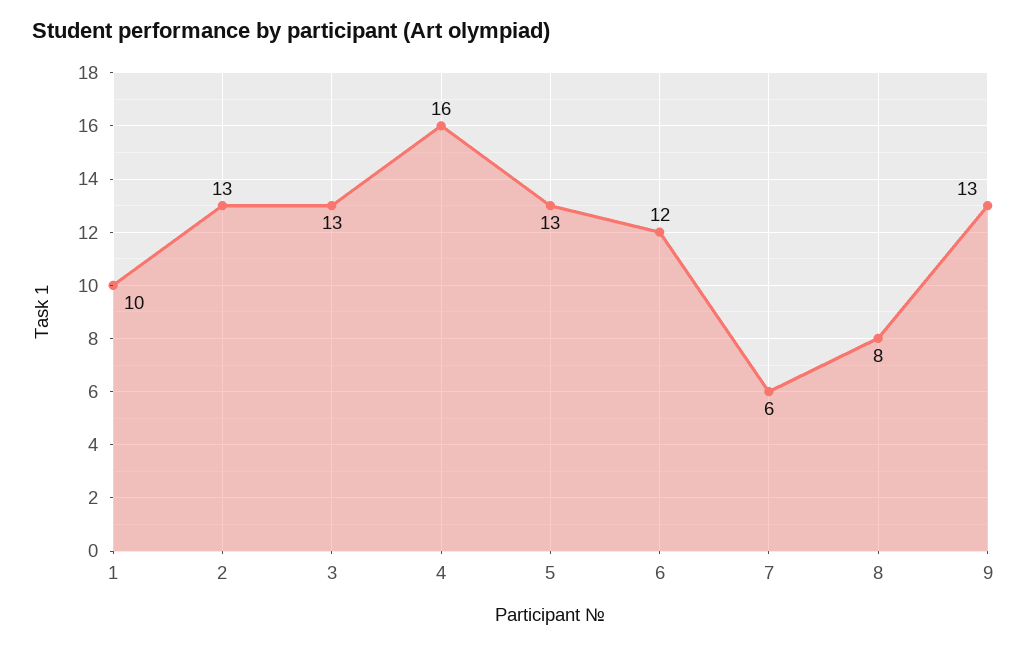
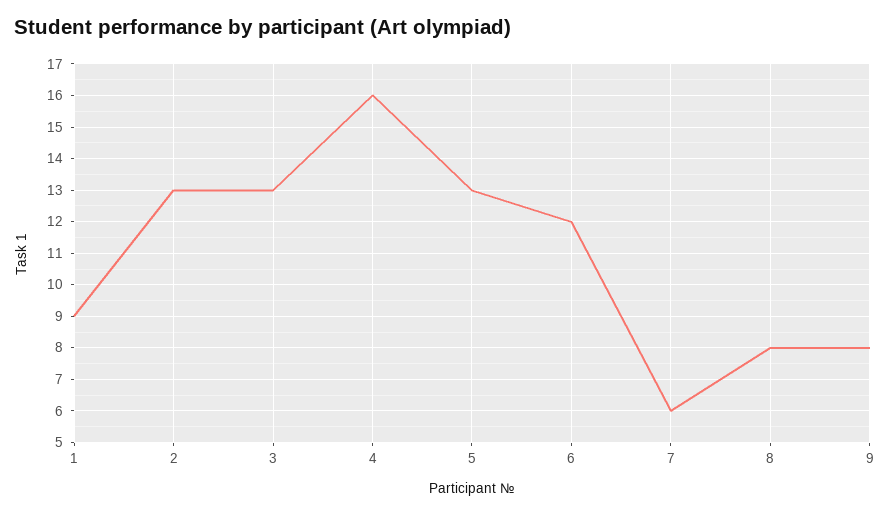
  {
-   "1": 10,
+   "1": 9,
    "2": 13,
    "3": 13,
    "4": 16,
    "5": 13,
    "6": 12,
    "7": 6,
    "8": 8,
-   "9": 13
+   "9": 8
  }

